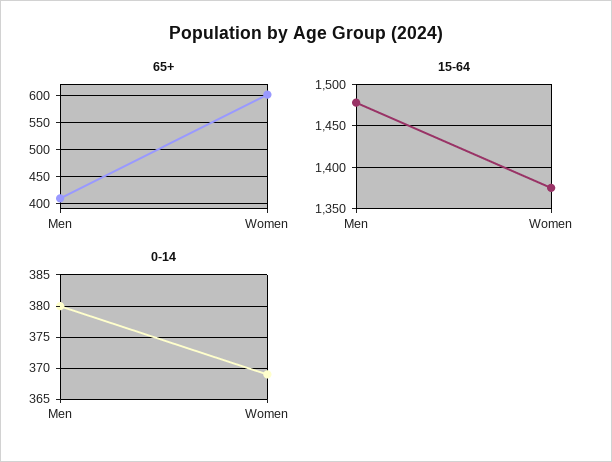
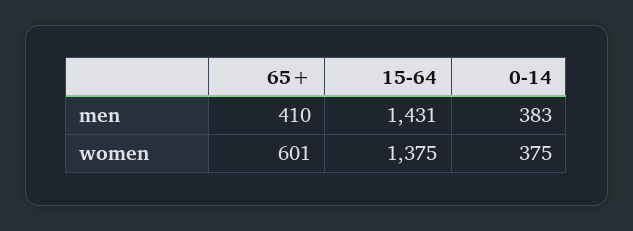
  {
    "65+": {
      "Men": 410,
      "Women": 601
    },
    "15-64": {
-     "Men": 1480,
+     "Men": 1431,
      "Women": 1375
    },
    "0-14": {
-     "Men": 380,
+     "Men": 383,
-     "Women": 369
+     "Women": 375
    }
  }

